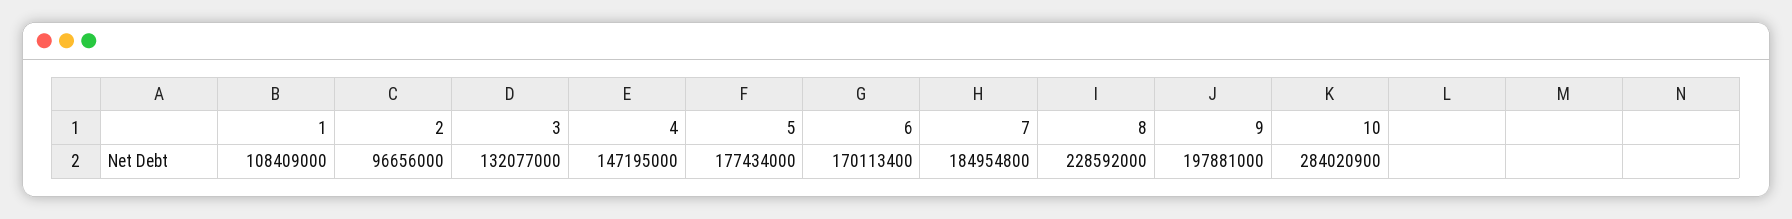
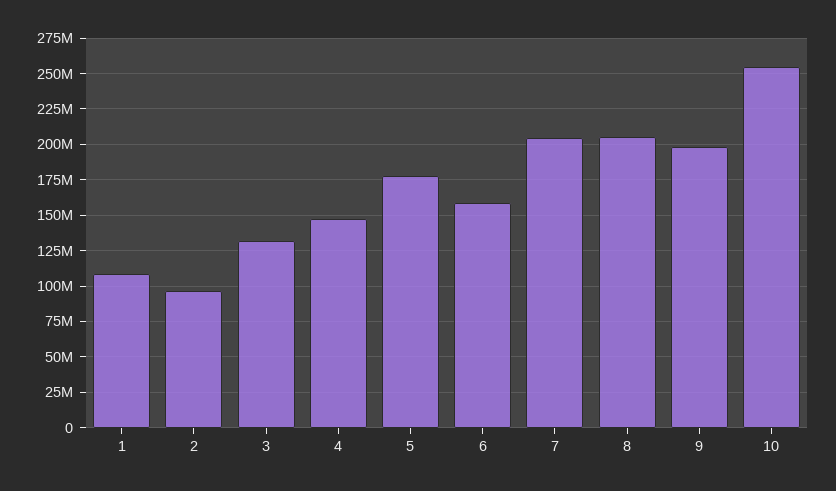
  {
    "1": 108409000,
    "2": 96656000,
    "3": 132077000,
    "4": 147195000,
    "5": 177434000,
-   "6": 170113400,
+   "6": 160000000,
-   "7": 184954800,
+   "7": 205000000,
-   "8": 228592000,
+   "8": 205000000,
    "9": 197881000,
-   "10": 284020900
+   "10": 255000000
  }

